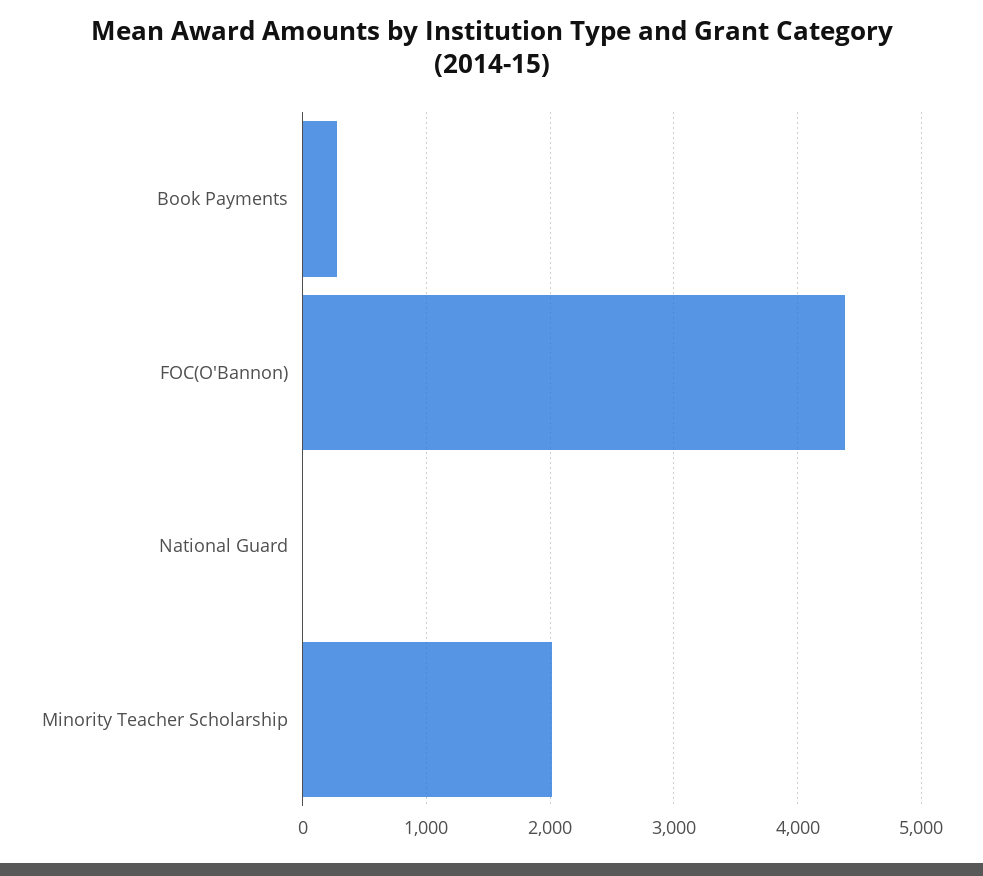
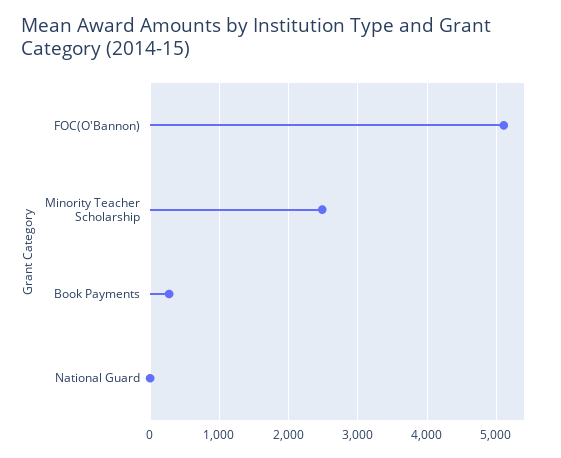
  {
    "Book Payments": 300,
-   "FOC(O'Bannon)": 4400,
+   "FOC(O'Bannon)": 5100,
    "National Guard": 0,
-   "Minority Teacher Scholarship": 2000
+   "Minority Teacher Scholarship": 2500
  }

